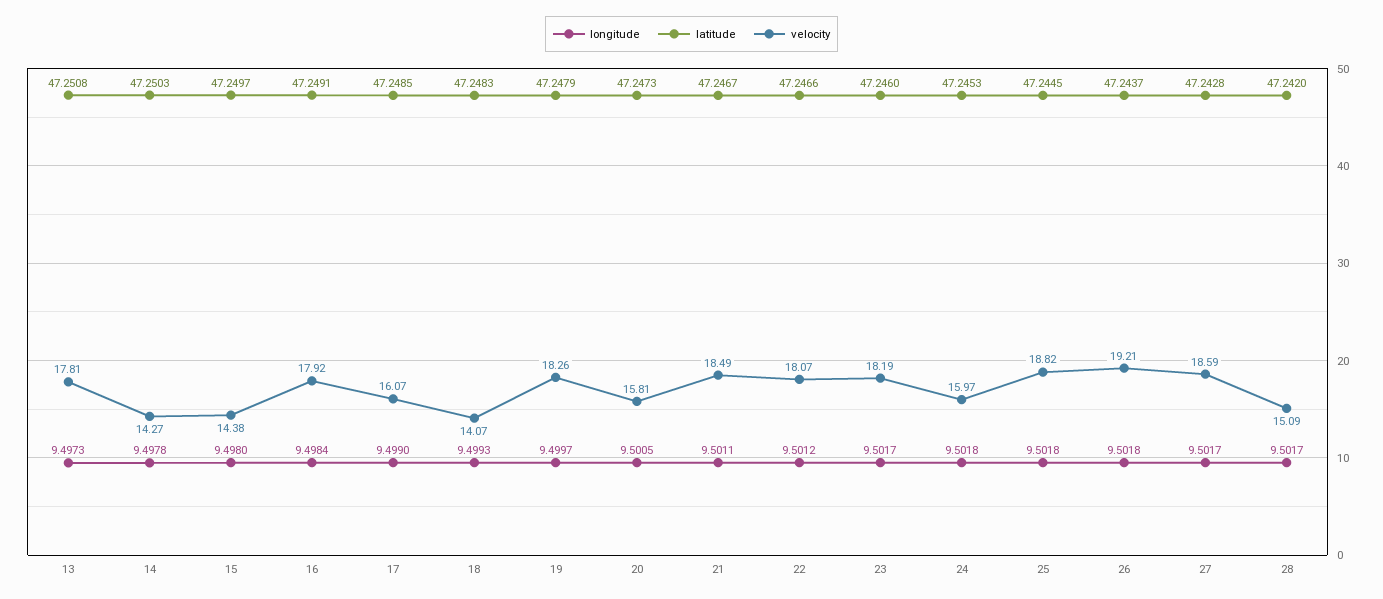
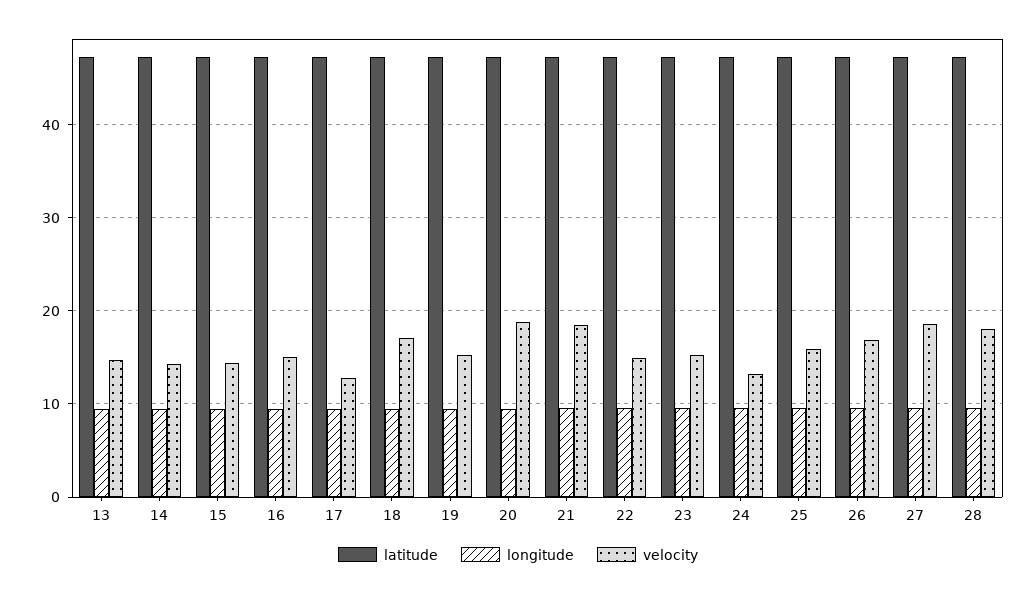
  {
    "longitude": {
      "13": 9.4973,
      "14": 9.4978,
      "15": 9.498,
      "16": 9.4984,
      "17": 9.499,
      "18": 9.4993,
      "19": 9.4997,
      "20": 9.5005,
      "21": 9.5011,
      "22": 9.5012,
      "23": 9.5017,
      "24": 9.5018,
      "25": 9.5018,
      "26": 9.5018,
      "27": 9.5017,
      "28": 9.5017
    },
    "latitude": {
      "13": 47.2508,
      "14": 47.2503,
      "15": 47.2497,
      "16": 47.2491,
      "17": 47.2485,
      "18": 47.2483,
      "19": 47.2479,
      "20": 47.2473,
      "21": 47.2467,
      "22": 47.2466,
      "23": 47.246,
      "24": 47.2453,
      "25": 47.2445,
      "26": 47.2437,
      "27": 47.2428,
      "28": 47.242
    },
    "velocity": {
-     "13": 17.81,
+     "13": 15,
      "14": 14.27,
      "15": 14.38,
-     "16": 17.92,
+     "16": 15,
-     "17": 16.07,
+     "17": 13,
-     "18": 14.07,
+     "18": 17,
-     "19": 18.26,
+     "19": 15,
-     "20": 15.81,
+     "20": 19,
      "21": 18.49,
-     "22": 18.07,
+     "22": 15,
-     "23": 18.19,
+     "23": 15,
-     "24": 15.97,
+     "24": 13,
-     "25": 18.82,
+     "25": 16,
-     "26": 19.21,
+     "26": 17,
      "27": 18.59,
-     "28": 15.09
+     "28": 18
    }
  }

